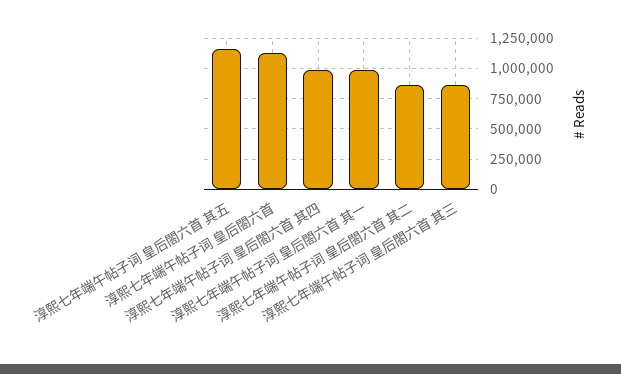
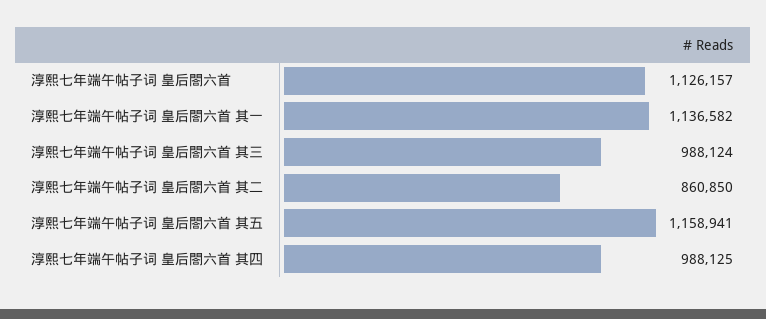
  {
    "淳熙七年端午帖子词 皇后閤六首 其五": 1158941,
    "淳熙七年端午帖子词 皇后閤六首": 1126157,
    "淳熙七年端午帖子词 皇后閤六首 其四": 988125,
-   "淳熙七年端午帖子词 皇后閤六首 其一": 1000000,
+   "淳熙七年端午帖子词 皇后閤六首 其一": 1136582,
    "淳熙七年端午帖子词 皇后閤六首 其二": 860850,
-   "淳熙七年端午帖子词 皇后閤六首 其三": 850000
+   "淳熙七年端午帖子词 皇后閤六首 其三": 988124
  }

